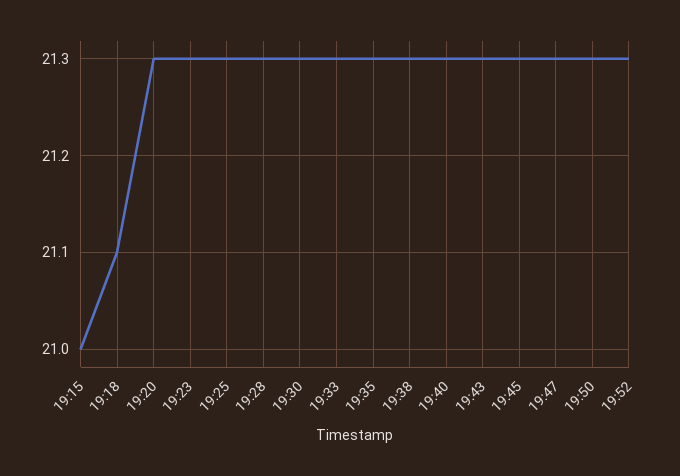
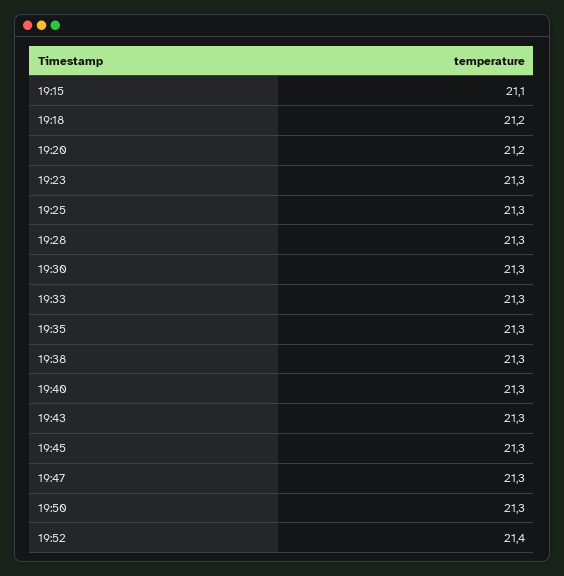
  {
-   "19:15": 21,
+   "19:15": 21.1,
-   "19:18": 21.1,
+   "19:18": 21.2,
-   "19:20": 21.3,
+   "19:20": 21.2,
    "19:23": 21.3,
    "19:25": 21.3,
    "19:28": 21.3,
    "19:30": 21.3,
    "19:33": 21.3,
    "19:35": 21.3,
    "19:38": 21.3,
    "19:40": 21.3,
    "19:43": 21.3,
    "19:45": 21.3,
    "19:47": 21.3,
    "19:50": 21.3,
-   "19:52": 21.3
+   "19:52": 21.4
  }

